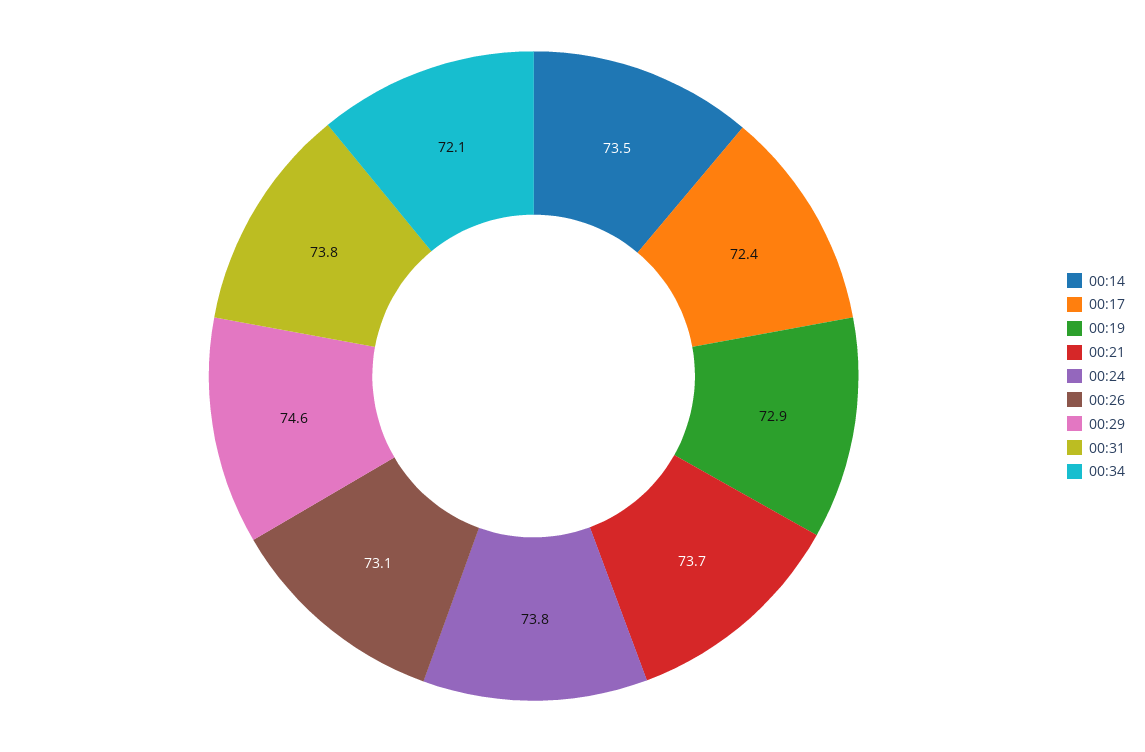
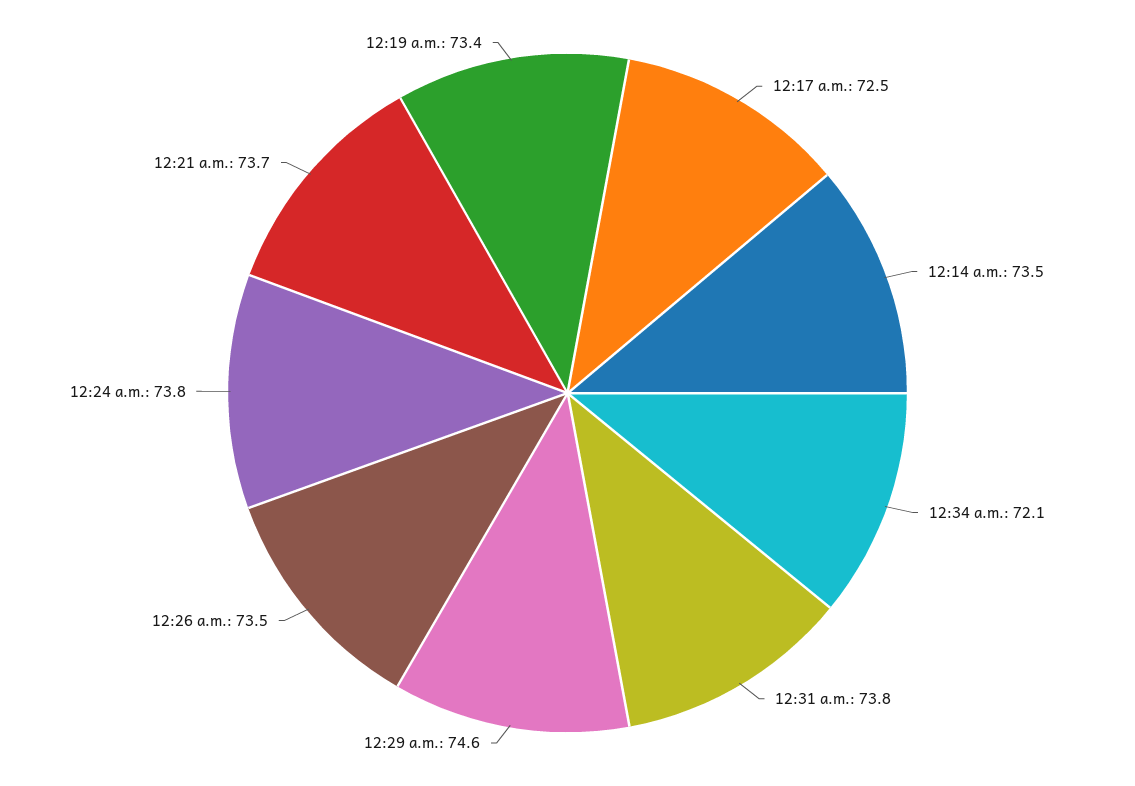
  {
    "00:14": 73.5,
-   "00:17": 72.4,
+   "00:17": 72.5,
-   "00:19": 72.9,
+   "00:19": 73.4,
    "00:21": 73.7,
    "00:24": 73.8,
-   "00:26": 73.1,
+   "00:26": 73.5,
    "00:29": 74.6,
    "00:31": 73.8,
    "00:34": 72.1
  }

